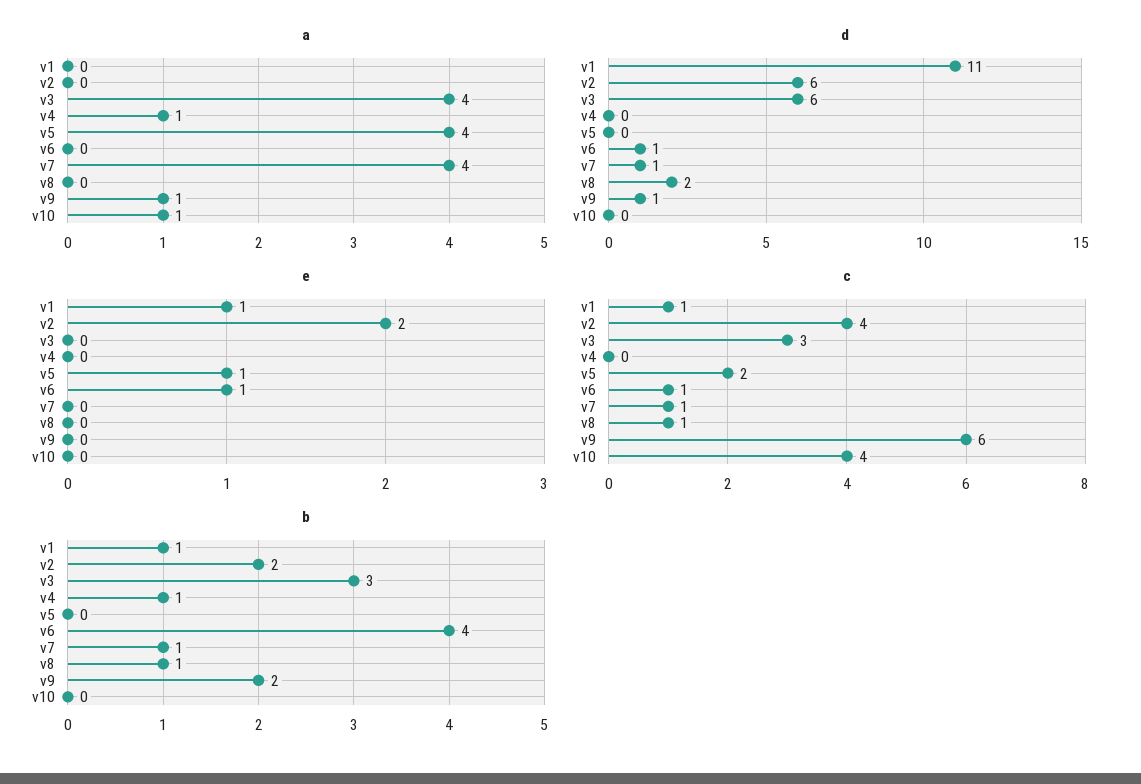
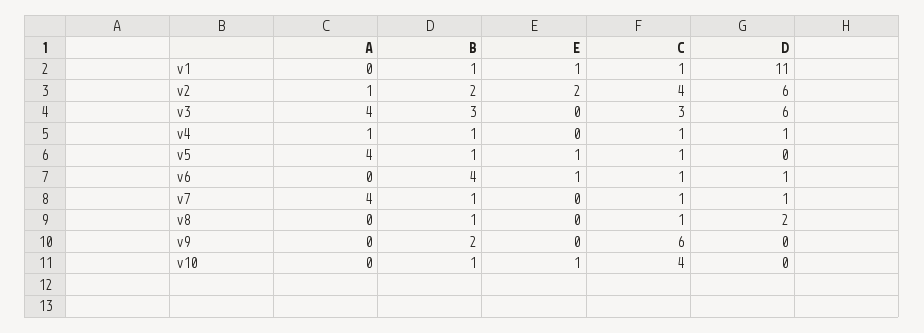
  {
    "a": {
      "v1": 0,
-     "v2": 0,
+     "v2": 1,
      "v3": 4,
      "v4": 1,
      "v5": 4,
      "v6": 0,
      "v7": 4,
      "v8": 0,
-     "v9": 1,
+     "v9": 0,
-     "v10": 1
+     "v10": 0
    },
    "d": {
      "v1": 11,
      "v2": 6,
      "v3": 6,
-     "v4": 0,
+     "v4": 1,
      "v5": 0,
      "v6": 1,
      "v7": 1,
      "v8": 2,
-     "v9": 1,
+     "v9": 0,
      "v10": 0
    },
    "e": {
      "v1": 1,
      "v2": 2,
      "v3": 0,
      "v4": 0,
      "v5": 1,
      "v6": 1,
      "v7": 0,
      "v8": 0,
      "v9": 0,
-     "v10": 0
+     "v10": 1
    },
    "c": {
      "v1": 1,
      "v2": 4,
      "v3": 3,
-     "v4": 0,
+     "v4": 1,
-     "v5": 2,
+     "v5": 1,
      "v6": 1,
      "v7": 1,
      "v8": 1,
      "v9": 6,
      "v10": 4
    },
    "b": {
      "v1": 1,
      "v2": 2,
      "v3": 3,
      "v4": 1,
-     "v5": 0,
+     "v5": 1,
      "v6": 4,
      "v7": 1,
      "v8": 1,
      "v9": 2,
-     "v10": 0
+     "v10": 1
    }
  }

